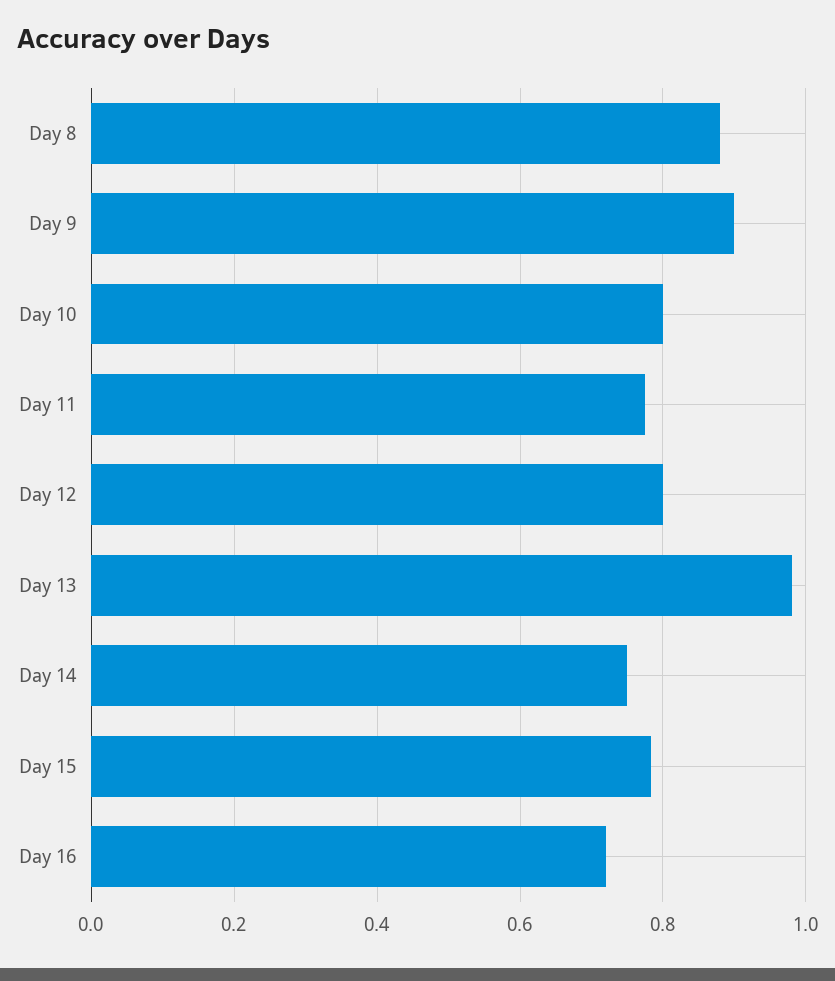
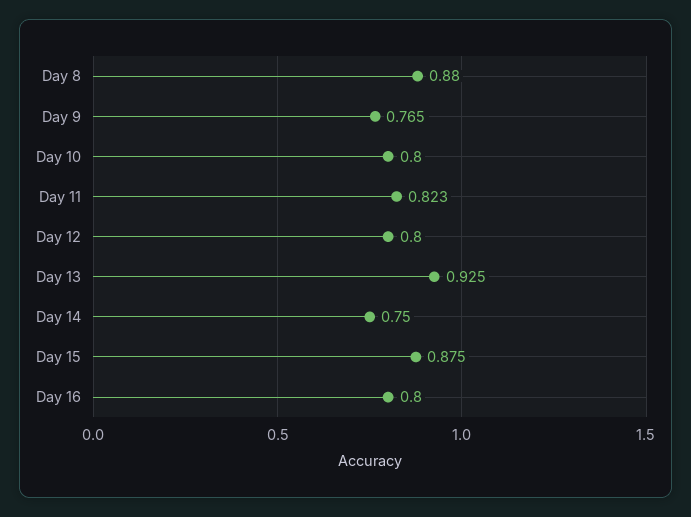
  {
    "Day 8": 0.88,
-   "Day 9": 0.9,
+   "Day 9": 0.765,
    "Day 10": 0.8,
-   "Day 11": 0.78,
+   "Day 11": 0.823,
    "Day 12": 0.8,
-   "Day 13": 0.98,
+   "Day 13": 0.925,
    "Day 14": 0.75,
-   "Day 15": 0.78,
+   "Day 15": 0.875,
-   "Day 16": 0.72
+   "Day 16": 0.8
  }

